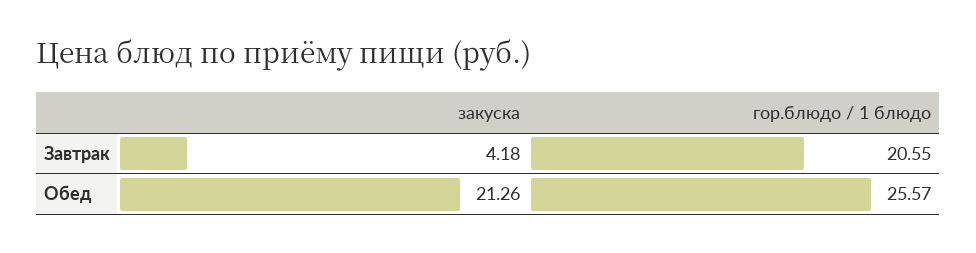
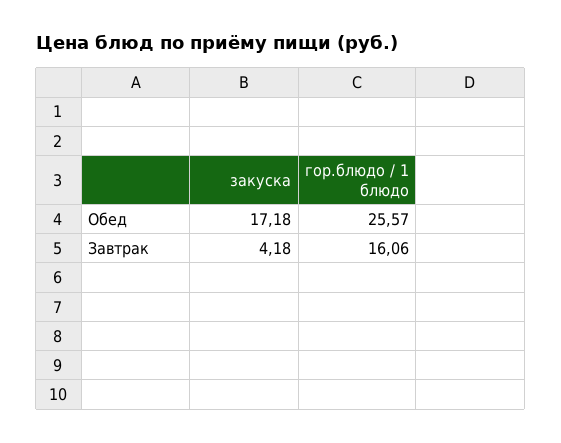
  {
    "закуска": {
      "Завтрак": 4.18,
-     "Обед": 21.26
+     "Обед": 17.18
    },
    "гор.блюдо / 1 блюдо": {
-     "Завтрак": 20.55,
+     "Завтрак": 16.06,
      "Обед": 25.57
    }
  }

